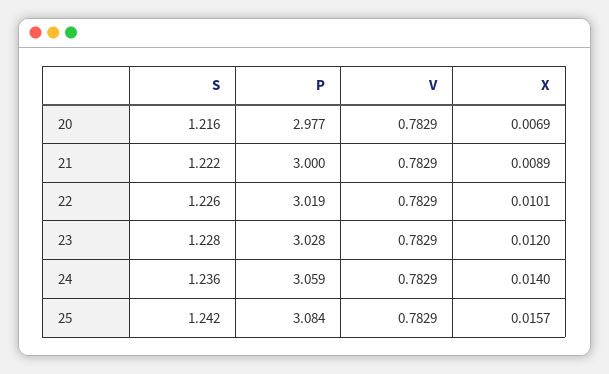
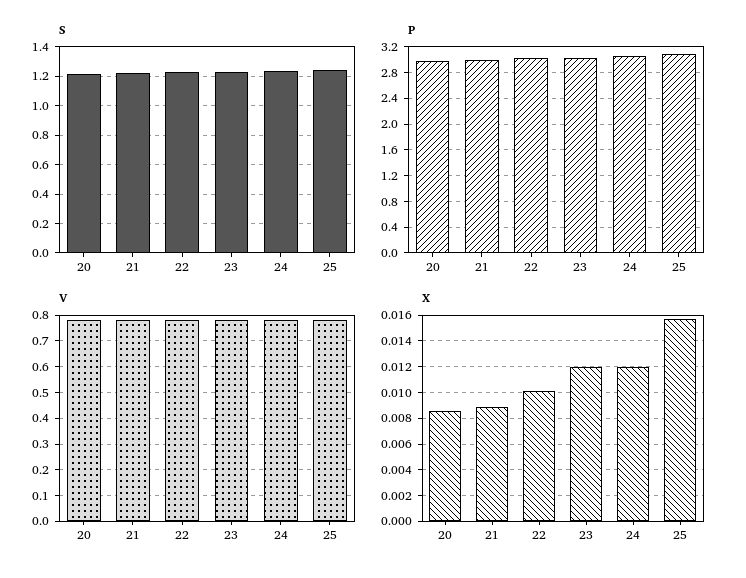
  {
    "S": {
      "20": 1.216,
      "21": 1.222,
      "22": 1.226,
      "23": 1.228,
      "24": 1.236,
      "25": 1.242
    },
    "P": {
      "20": 2.977,
      "21": 3,
      "22": 3.019,
      "23": 3.028,
      "24": 3.059,
      "25": 3.084
    },
    "V": {
      "20": 0.7829,
      "21": 0.7829,
      "22": 0.7829,
      "23": 0.7829,
      "24": 0.7829,
      "25": 0.7829
    },
    "X": {
-     "20": 0.0069,
+     "20": 0.0085,
      "21": 0.0089,
      "22": 0.0101,
      "23": 0.012,
-     "24": 0.014,
+     "24": 0.012,
      "25": 0.0157
    }
  }

